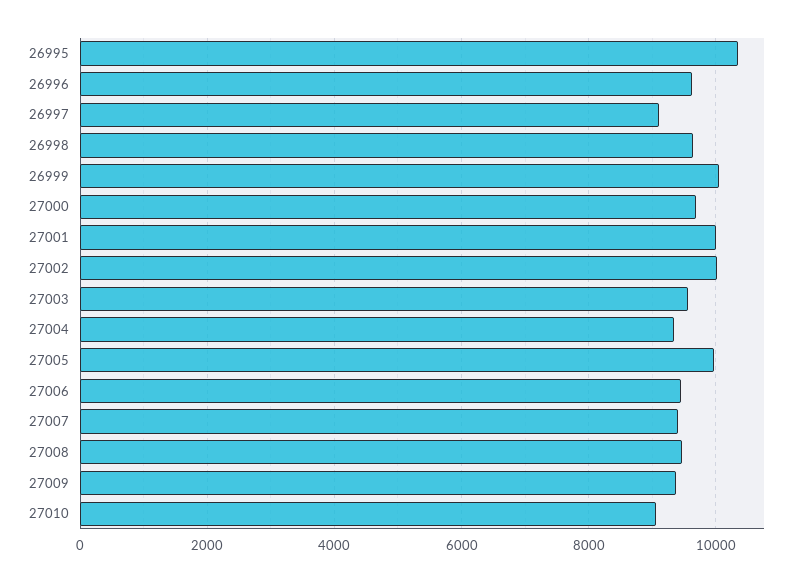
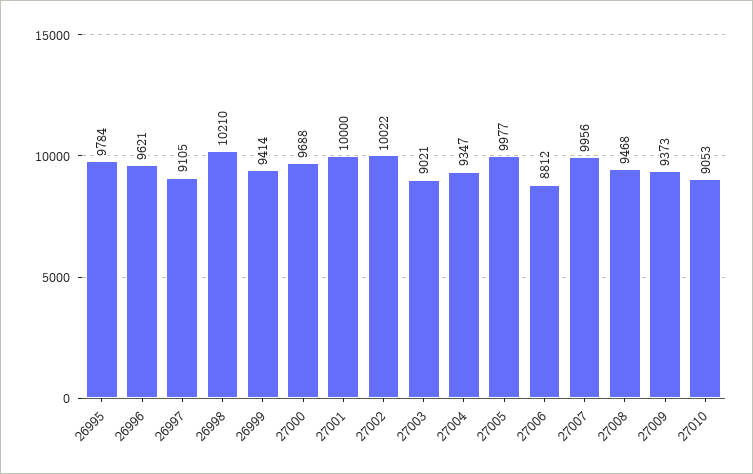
  {
-   "26995": 10400,
+   "26995": 9784,
    "26996": 9621,
    "26997": 9105,
-   "26998": 9600,
+   "26998": 10210,
-   "26999": 10000,
+   "26999": 9414,
    "27000": 9688,
    "27001": 10000,
    "27002": 10022,
-   "27003": 9600,
+   "27003": 9021,
    "27004": 9347,
    "27005": 9977,
-   "27006": 9400,
+   "27006": 8812,
-   "27007": 9400,
+   "27007": 9956,
    "27008": 9468,
    "27009": 9373,
    "27010": 9053
  }

